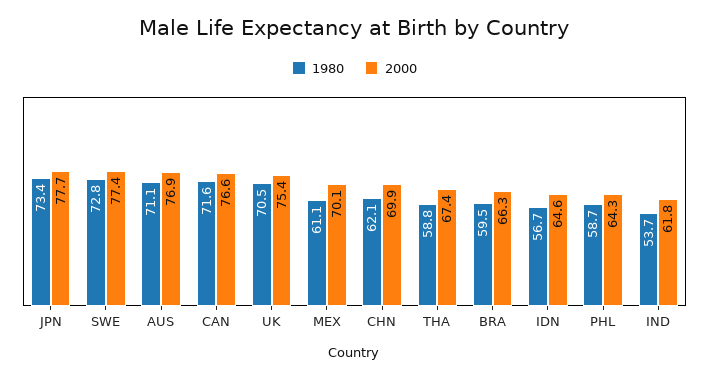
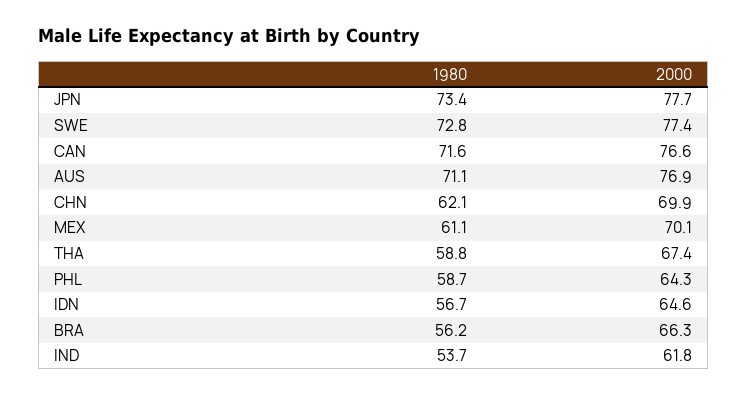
  {
    "1980": {
      "JPN": 73.4,
      "SWE": 72.8,
      "AUS": 71.1,
      "CAN": 71.6,
-     "UK": 70.5,
      "MEX": 61.1,
      "CHN": 62.1,
      "THA": 58.8,
-     "BRA": 59.5,
+     "BRA": 56.2,
      "IDN": 56.7,
      "PHL": 58.7,
      "IND": 53.7
    },
    "2000": {
      "JPN": 77.7,
      "SWE": 77.4,
      "AUS": 76.9,
      "CAN": 76.6,
-     "UK": 75.4,
      "MEX": 70.1,
      "CHN": 69.9,
      "THA": 67.4,
      "BRA": 66.3,
      "IDN": 64.6,
      "PHL": 64.3,
      "IND": 61.8
    }
  }

